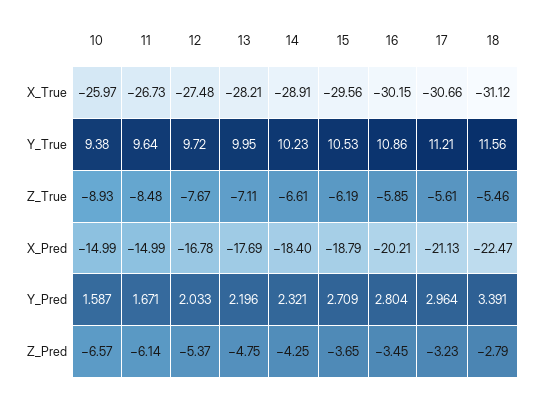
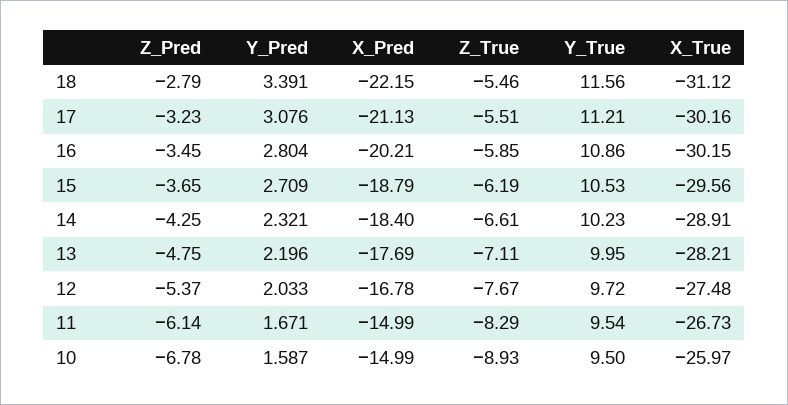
  {
    "10": {
      "X_True": -25.97,
-     "Y_True": 9.38,
+     "Y_True": 9.5,
      "Z_True": -8.93,
      "X_Pred": -14.99,
      "Y_Pred": 1.587,
-     "Z_Pred": -6.57
+     "Z_Pred": -6.78
    },
    "11": {
      "X_True": -26.73,
-     "Y_True": 9.64,
+     "Y_True": 9.54,
-     "Z_True": -8.48,
+     "Z_True": -8.29,
      "X_Pred": -14.99,
      "Y_Pred": 1.671,
      "Z_Pred": -6.14
    },
    "12": {
      "X_True": -27.48,
      "Y_True": 9.72,
      "Z_True": -7.67,
      "X_Pred": -16.78,
      "Y_Pred": 2.033,
      "Z_Pred": -5.37
    },
    "13": {
      "X_True": -28.21,
      "Y_True": 9.95,
      "Z_True": -7.11,
      "X_Pred": -17.69,
      "Y_Pred": 2.196,
      "Z_Pred": -4.75
    },
    "14": {
      "X_True": -28.91,
      "Y_True": 10.23,
      "Z_True": -6.61,
      "X_Pred": -18.4,
      "Y_Pred": 2.321,
      "Z_Pred": -4.25
    },
    "15": {
      "X_True": -29.56,
      "Y_True": 10.53,
      "Z_True": -6.19,
      "X_Pred": -18.79,
      "Y_Pred": 2.709,
      "Z_Pred": -3.65
    },
    "16": {
      "X_True": -30.15,
      "Y_True": 10.86,
      "Z_True": -5.85,
      "X_Pred": -20.21,
      "Y_Pred": 2.804,
      "Z_Pred": -3.45
    },
    "17": {
-     "X_True": -30.66,
+     "X_True": -30.16,
      "Y_True": 11.21,
-     "Z_True": -5.61,
+     "Z_True": -5.51,
      "X_Pred": -21.13,
-     "Y_Pred": 2.964,
+     "Y_Pred": 3.076,
      "Z_Pred": -3.23
    },
    "18": {
      "X_True": -31.12,
      "Y_True": 11.56,
      "Z_True": -5.46,
-     "X_Pred": -22.47,
+     "X_Pred": -22.15,
      "Y_Pred": 3.391,
      "Z_Pred": -2.79
    }
  }

